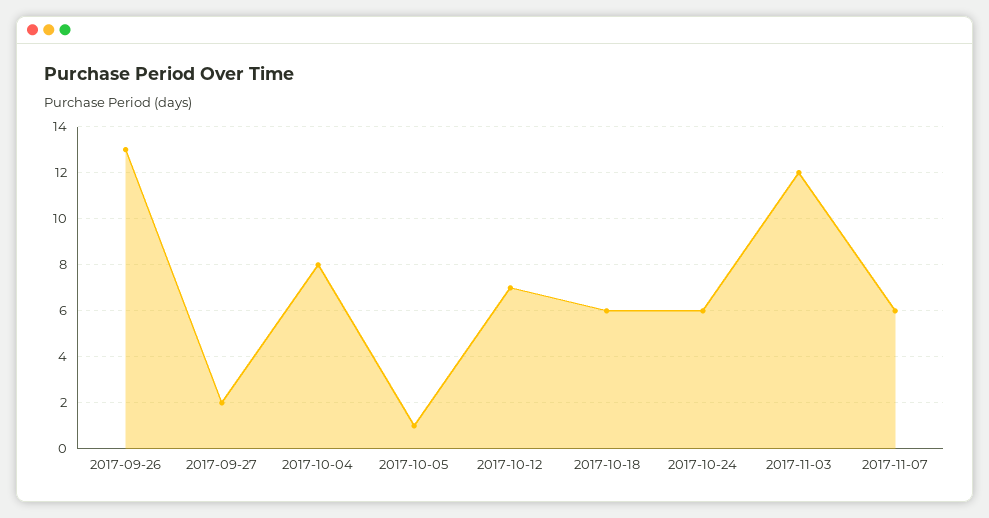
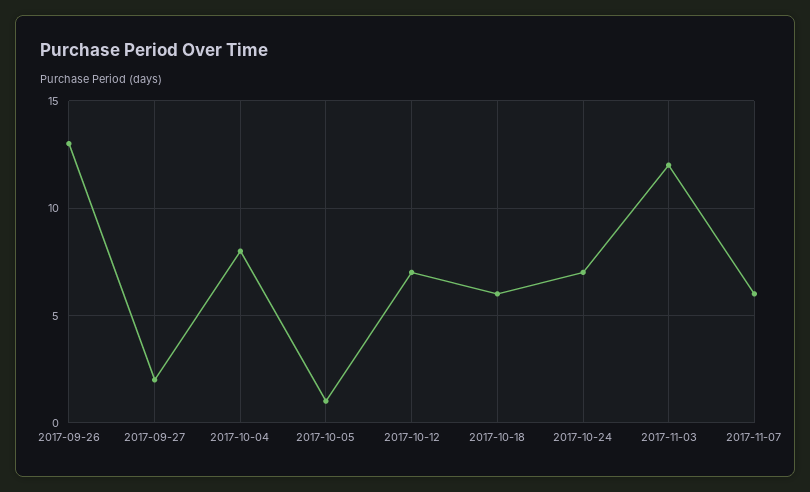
  {
    "2017-09-26": 13,
    "2017-09-27": 2,
    "2017-10-04": 8,
    "2017-10-05": 1,
    "2017-10-12": 7,
    "2017-10-18": 6,
-   "2017-10-24": 6,
+   "2017-10-24": 7,
    "2017-11-03": 12,
    "2017-11-07": 6
  }

